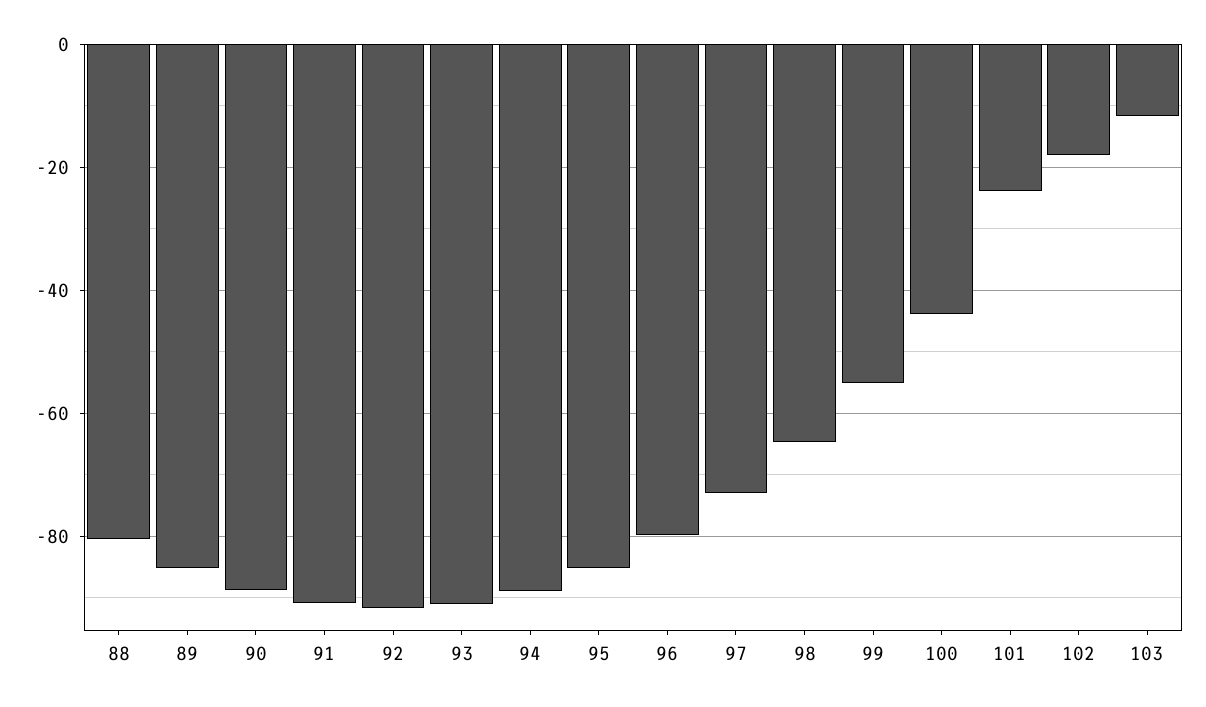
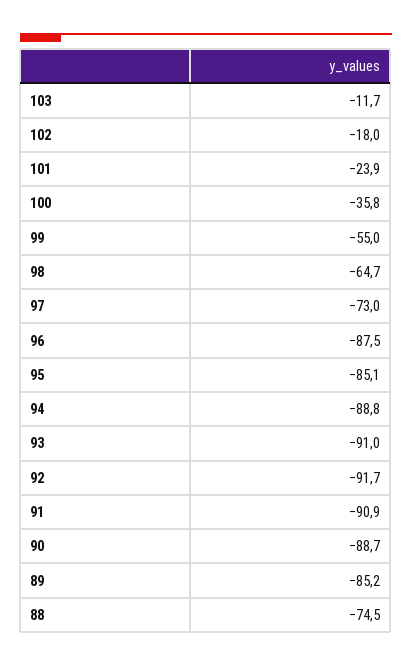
  {
-   "88": -80,
+   "88": -74.5,
    "89": -85.2,
    "90": -88.7,
    "91": -90.9,
    "92": -91.7,
    "93": -91,
    "94": -88.8,
    "95": -85.1,
-   "96": -80,
+   "96": -87.5,
    "97": -73,
    "98": -64.7,
    "99": -55,
-   "100": -44,
+   "100": -35.8,
    "101": -23.9,
    "102": -18,
    "103": -11.7
  }

